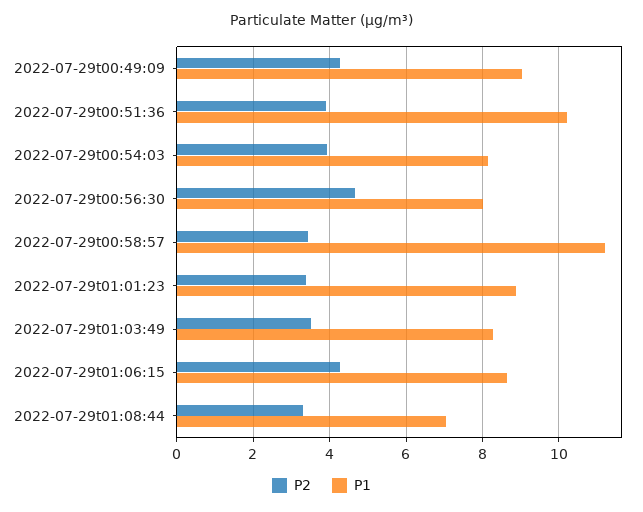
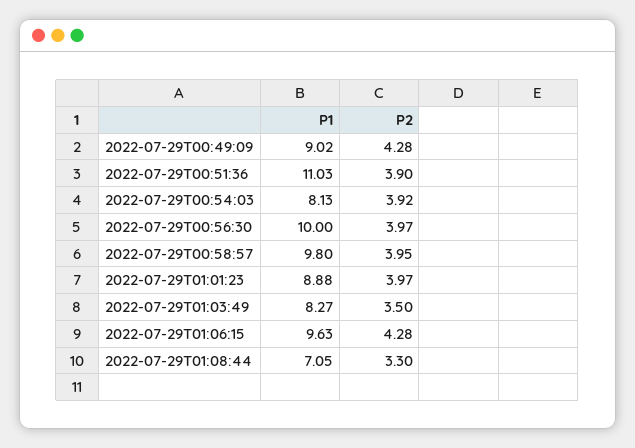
  {
    "P2": {
      "2022-07-29t00:49:09": 4.28,
      "2022-07-29t00:51:36": 3.9,
      "2022-07-29t00:54:03": 3.92,
-     "2022-07-29t00:56:30": 4.6,
+     "2022-07-29t00:56:30": 3.97,
-     "2022-07-29t00:58:57": 3.4,
+     "2022-07-29t00:58:57": 3.95,
-     "2022-07-29t01:01:23": 3.4,
+     "2022-07-29t01:01:23": 3.97,
      "2022-07-29t01:03:49": 3.5,
      "2022-07-29t01:06:15": 4.28,
      "2022-07-29t01:08:44": 3.3
    },
    "P1": {
      "2022-07-29t00:49:09": 9.02,
-     "2022-07-29t00:51:36": 10.2,
+     "2022-07-29t00:51:36": 11.03,
      "2022-07-29t00:54:03": 8.13,
-     "2022-07-29t00:56:30": 8,
+     "2022-07-29t00:56:30": 10,
-     "2022-07-29t00:58:57": 11.2,
+     "2022-07-29t00:58:57": 9.8,
      "2022-07-29t01:01:23": 8.88,
      "2022-07-29t01:03:49": 8.27,
-     "2022-07-29t01:06:15": 8.6,
+     "2022-07-29t01:06:15": 9.63,
      "2022-07-29t01:08:44": 7.05
    }
  }

